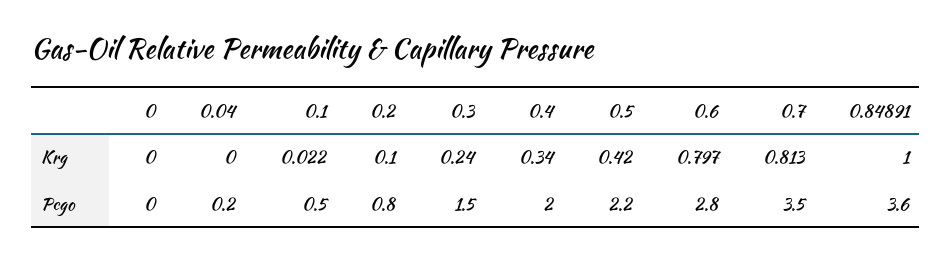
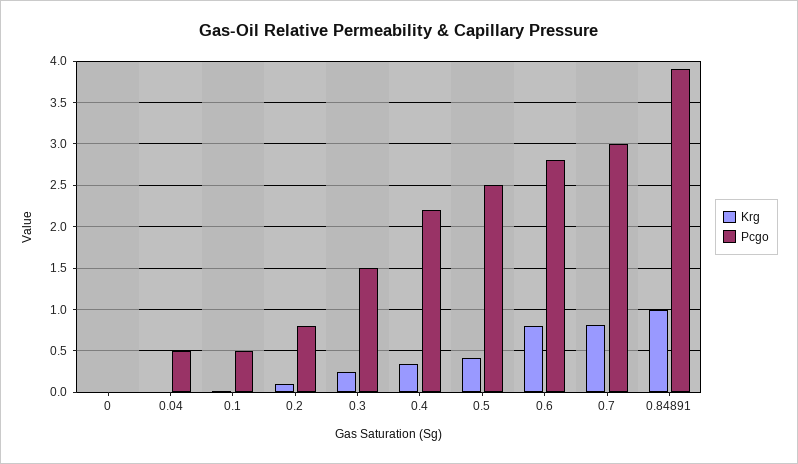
  {
    "Krg": {
      "0": 0,
      "0.04": 0,
      "0.1": 0.022,
      "0.2": 0.1,
      "0.3": 0.24,
      "0.4": 0.34,
      "0.5": 0.42,
      "0.6": 0.797,
      "0.7": 0.813,
      "0.84891": 1
    },
    "Pcgo": {
      "0": 0,
-     "0.04": 0.2,
+     "0.04": 0.5,
      "0.1": 0.5,
      "0.2": 0.8,
      "0.3": 1.5,
-     "0.4": 2,
+     "0.4": 2.2,
-     "0.5": 2.2,
+     "0.5": 2.5,
      "0.6": 2.8,
-     "0.7": 3.5,
+     "0.7": 3,
-     "0.84891": 3.6
+     "0.84891": 3.9
    }
  }

